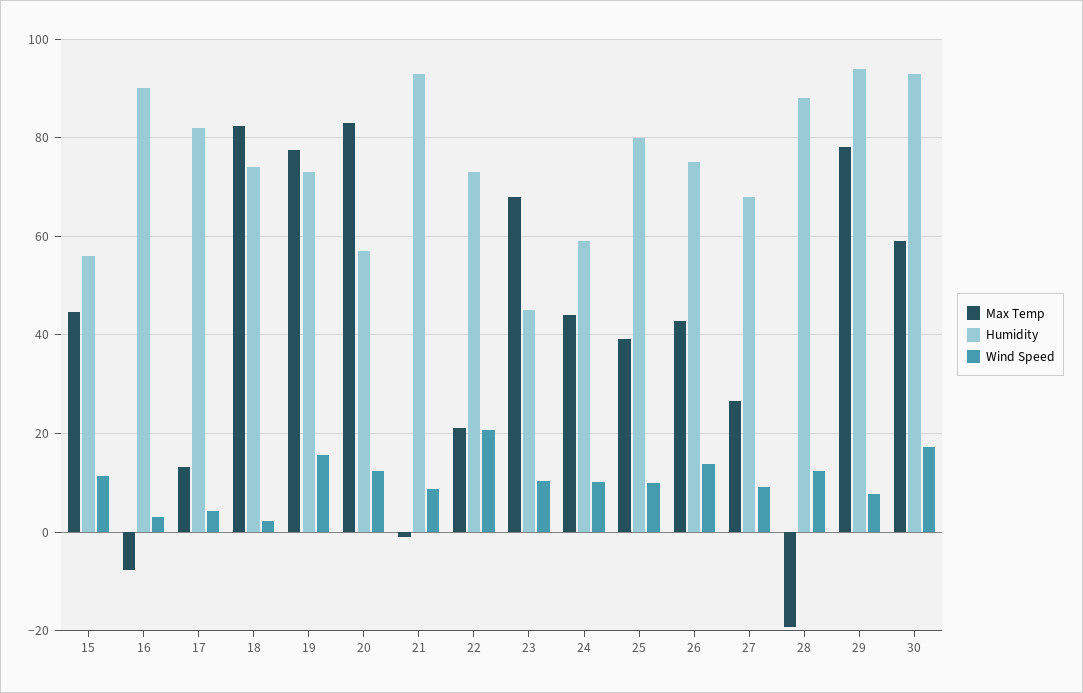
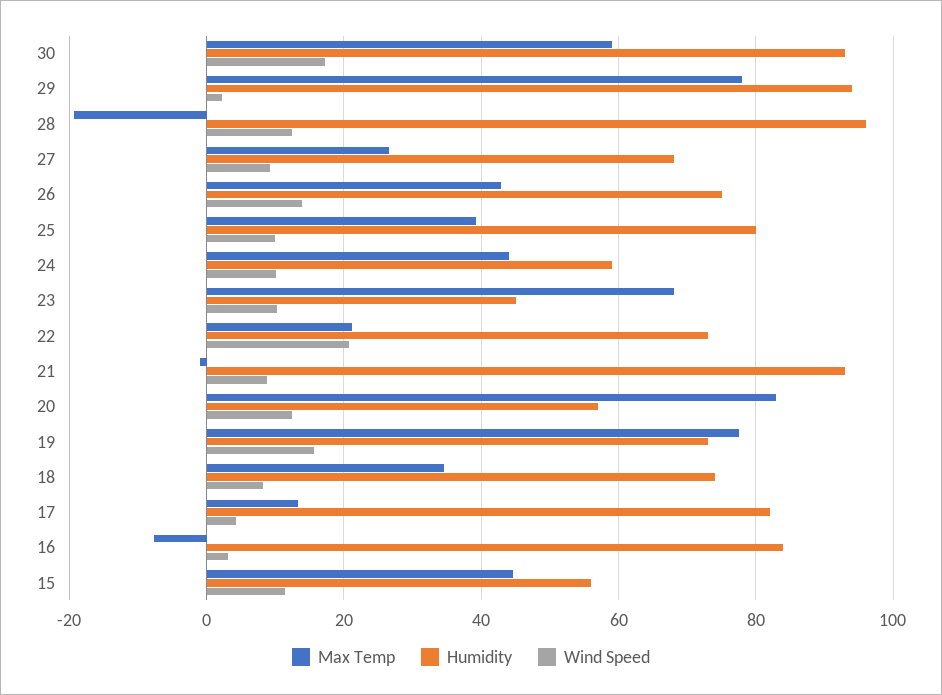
  {
    "Max Temp": {
      "15": 44,
      "16": -8,
      "17": 14,
-     "18": 82,
+     "18": 34,
      "19": 78,
      "20": 82,
      "21": 0,
      "22": 22,
      "23": 68,
      "24": 44,
      "25": 40,
      "26": 42,
      "27": 26,
      "28": -20,
      "29": 78,
      "30": 60
    },
    "Humidity": {
      "15": 56,
-     "16": 90,
+     "16": 84,
      "17": 82,
      "18": 74,
      "19": 74,
      "20": 58,
      "21": 94,
      "22": 74,
      "23": 46,
      "24": 60,
      "25": 80,
      "26": 76,
      "27": 68,
-     "28": 88,
+     "28": 96,
      "29": 94,
      "30": 94
    },
    "Wind Speed": {
      "15": 12,
      "16": 4,
      "17": 4,
-     "18": 2,
+     "18": 8,
      "19": 16,
      "20": 12,
      "21": 8,
      "22": 20,
      "23": 10,
      "24": 10,
      "25": 10,
      "26": 14,
      "27": 10,
      "28": 12,
-     "29": 8,
+     "29": 2,
      "30": 18
    }
  }

